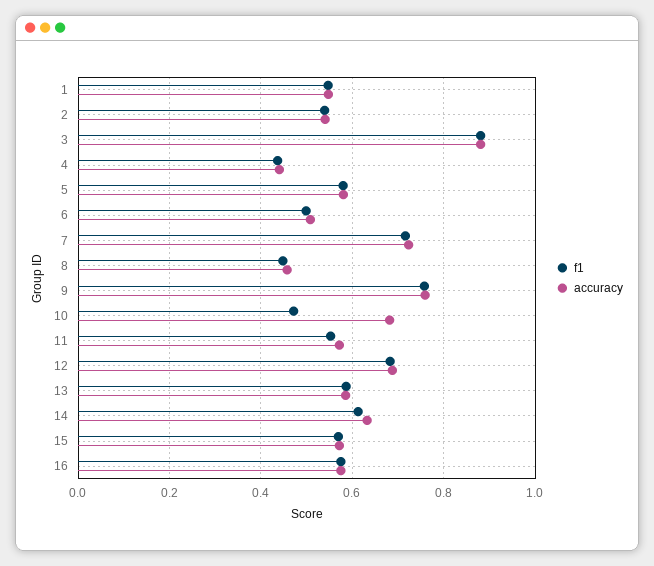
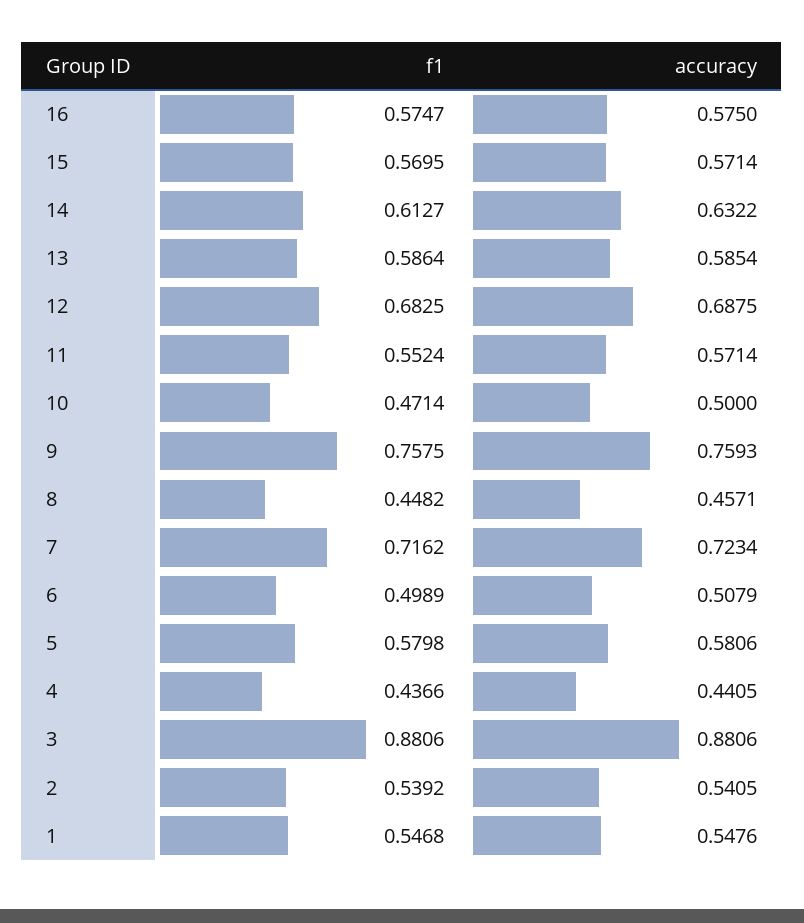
  {
    "f1": {
      "1": 0.5468,
      "2": 0.5392,
      "3": 0.8806,
      "4": 0.4366,
      "5": 0.5798,
      "6": 0.4989,
      "7": 0.7162,
      "8": 0.4482,
      "9": 0.7575,
      "10": 0.4714,
      "11": 0.5524,
      "12": 0.6825,
      "13": 0.5864,
      "14": 0.6127,
      "15": 0.5695,
      "16": 0.5747
    },
    "accuracy": {
      "1": 0.5476,
      "2": 0.5405,
      "3": 0.8806,
      "4": 0.4405,
      "5": 0.5806,
      "6": 0.5079,
      "7": 0.7234,
      "8": 0.4571,
      "9": 0.7593,
-     "10": 0.68,
+     "10": 0.5,
      "11": 0.5714,
      "12": 0.6875,
      "13": 0.5854,
      "14": 0.6322,
      "15": 0.5714,
      "16": 0.575
    }
  }

